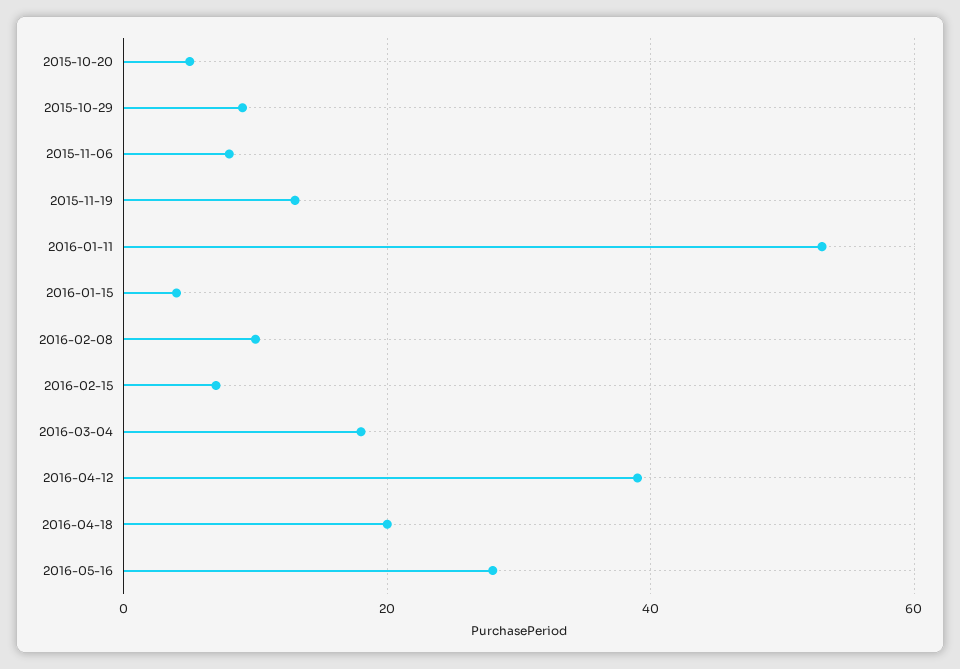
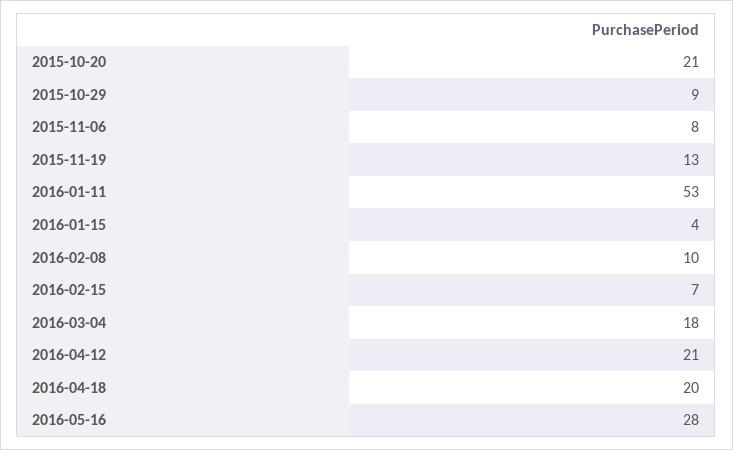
  {
-   "2015-10-20": 5,
+   "2015-10-20": 21,
    "2015-10-29": 9,
    "2015-11-06": 8,
    "2015-11-19": 13,
    "2016-01-11": 53,
    "2016-01-15": 4,
    "2016-02-08": 10,
    "2016-02-15": 7,
    "2016-03-04": 18,
-   "2016-04-12": 40,
+   "2016-04-12": 21,
    "2016-04-18": 20,
    "2016-05-16": 28
  }

